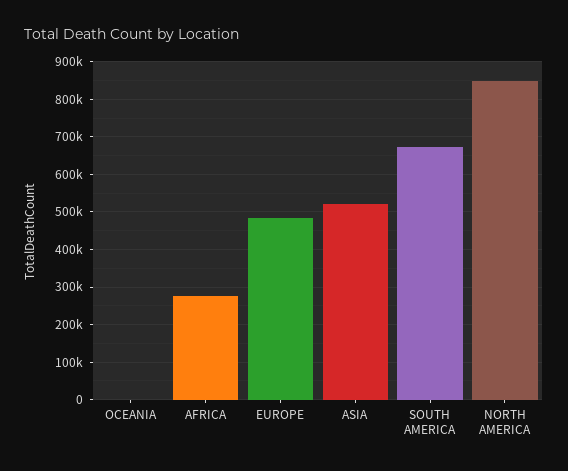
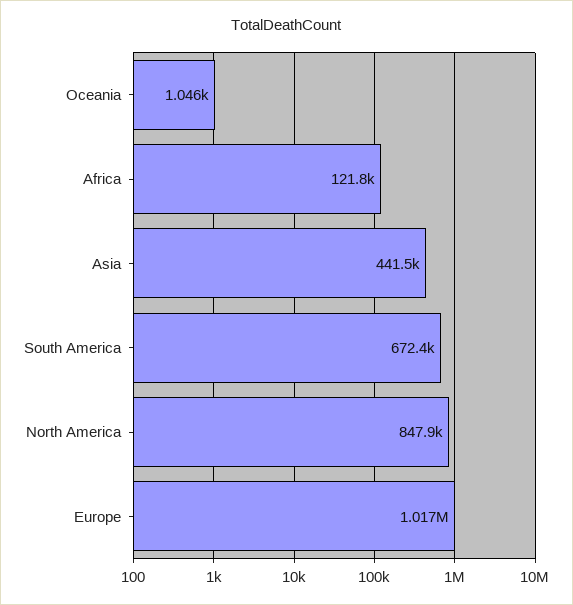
  {
    "OCEANIA": 1046,
-   "AFRICA": 280000,
+   "AFRICA": 121800,
-   "EUROPE": 480000,
+   "EUROPE": 1017000,
-   "ASIA": 520000,
+   "ASIA": 441500,
    "SOUTH AMERICA": 672400,
    "NORTH AMERICA": 847900
  }

